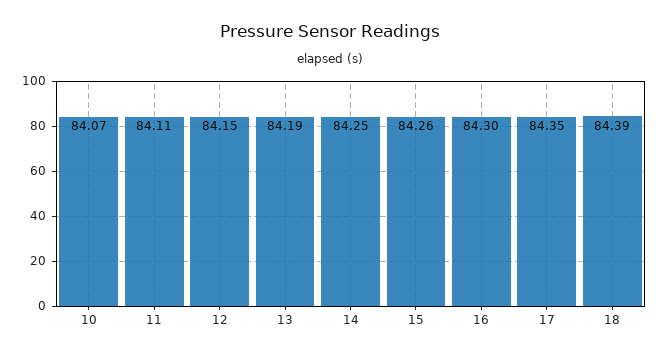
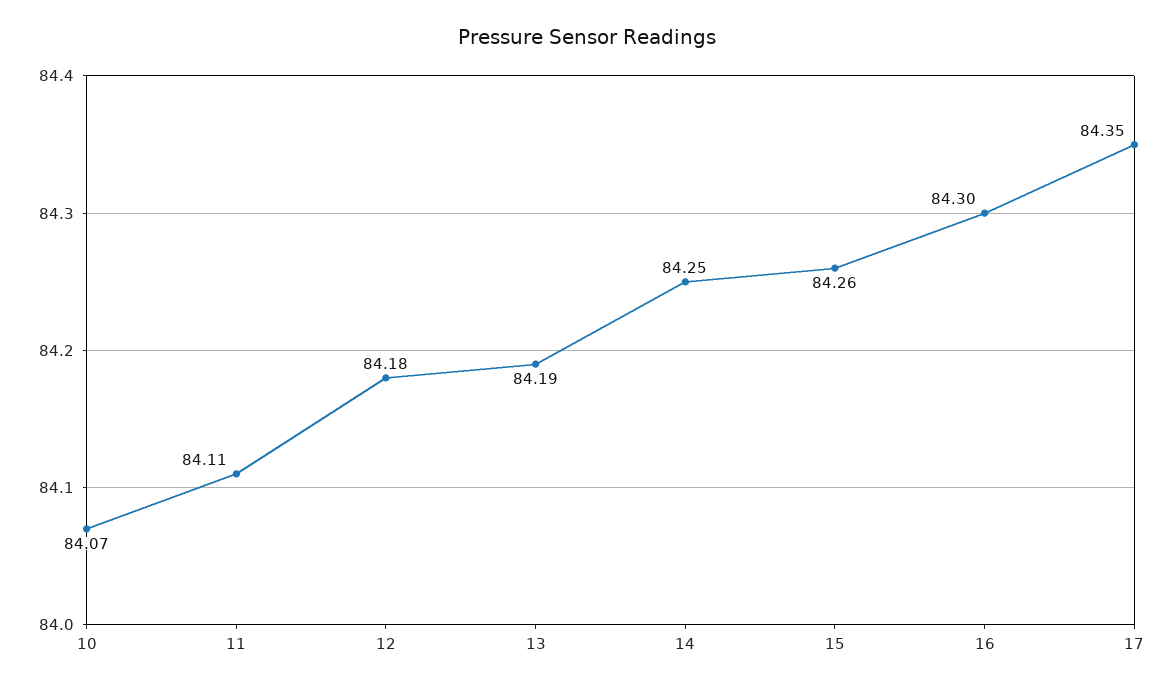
  {
    "10": 84.07,
    "11": 84.11,
-   "12": 84.15,
+   "12": 84.18,
    "13": 84.19,
    "14": 84.25,
    "15": 84.26,
    "16": 84.3,
-   "17": 84.35,
+   "17": 84.35
-   "18": 84.39
  }

